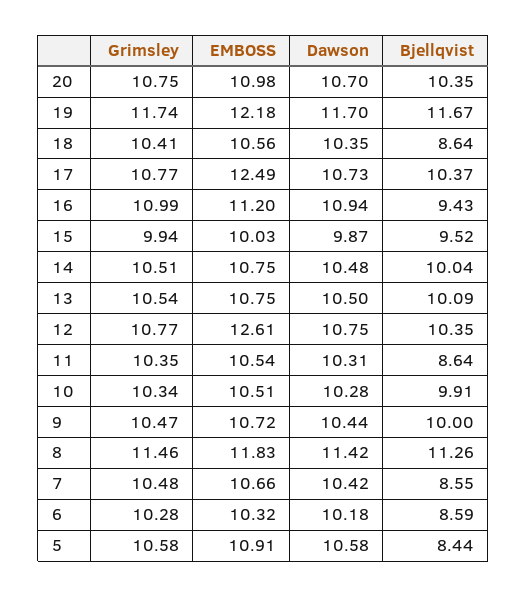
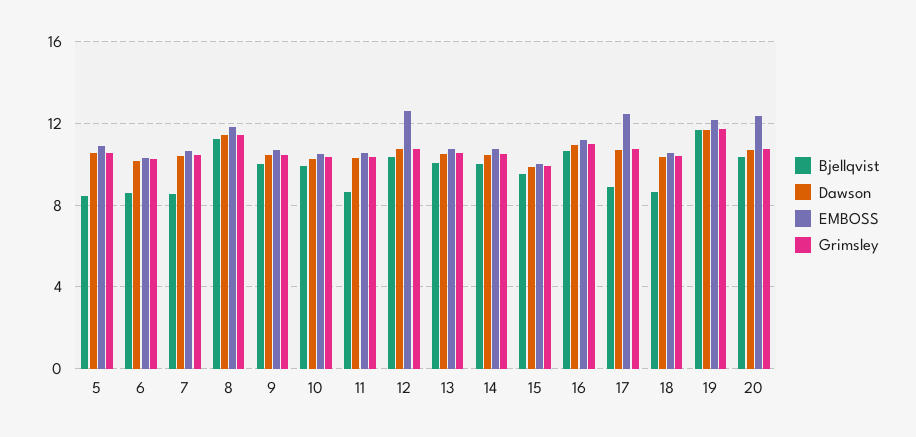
  {
    "Grimsley": {
      "20": 10.75,
      "19": 11.74,
      "18": 10.41,
      "17": 10.77,
      "16": 10.99,
      "15": 9.94,
      "14": 10.51,
      "13": 10.54,
      "12": 10.77,
      "11": 10.35,
      "10": 10.34,
      "9": 10.47,
      "8": 11.46,
      "7": 10.48,
      "6": 10.28,
      "5": 10.58
    },
    "EMBOSS": {
-     "20": 10.98,
+     "20": 12.5,
      "19": 12.18,
      "18": 10.56,
      "17": 12.49,
      "16": 11.2,
      "15": 10.03,
      "14": 10.75,
      "13": 10.75,
      "12": 12.61,
      "11": 10.54,
      "10": 10.51,
      "9": 10.72,
      "8": 11.83,
      "7": 10.66,
      "6": 10.32,
      "5": 10.91
    },
    "Dawson": {
      "20": 10.7,
      "19": 11.7,
      "18": 10.35,
      "17": 10.73,
      "16": 10.94,
      "15": 9.87,
      "14": 10.48,
      "13": 10.5,
      "12": 10.75,
      "11": 10.31,
      "10": 10.28,
      "9": 10.44,
      "8": 11.42,
      "7": 10.42,
      "6": 10.18,
      "5": 10.58
    },
    "Bjellqvist": {
      "20": 10.35,
      "19": 11.67,
      "18": 8.64,
-     "17": 10.37,
+     "17": 9,
-     "16": 9.43,
+     "16": 10.5,
      "15": 9.52,
      "14": 10.04,
      "13": 10.09,
      "12": 10.35,
      "11": 8.64,
      "10": 9.91,
      "9": 10,
      "8": 11.26,
      "7": 8.55,
      "6": 8.59,
      "5": 8.44
    }
  }

